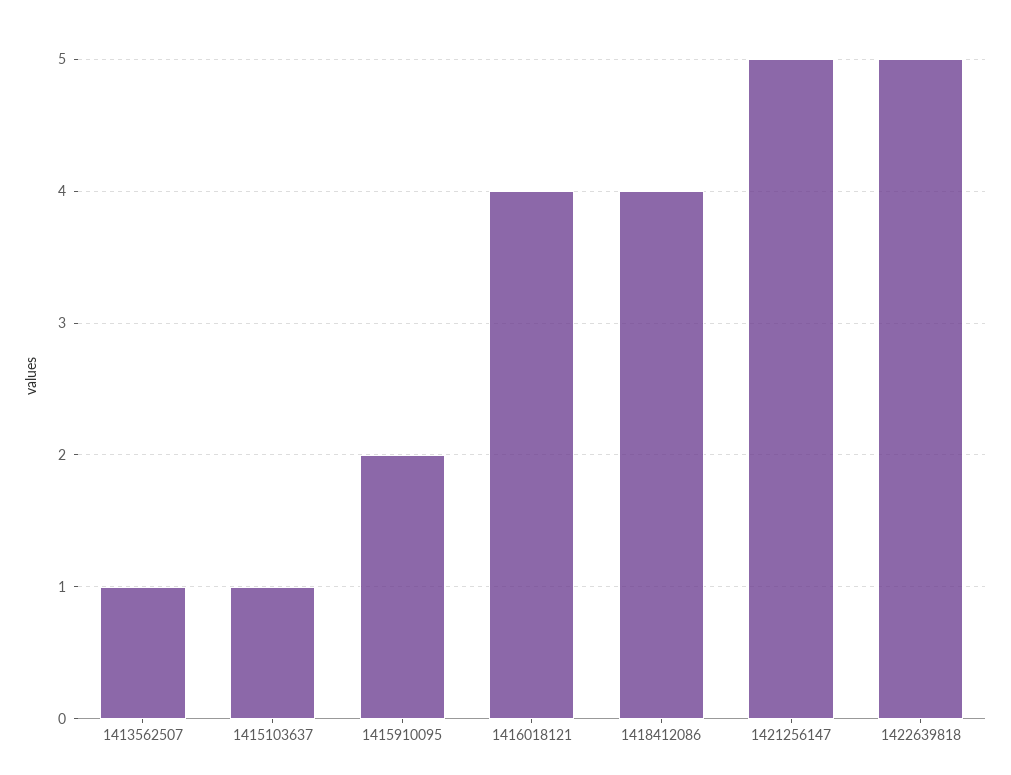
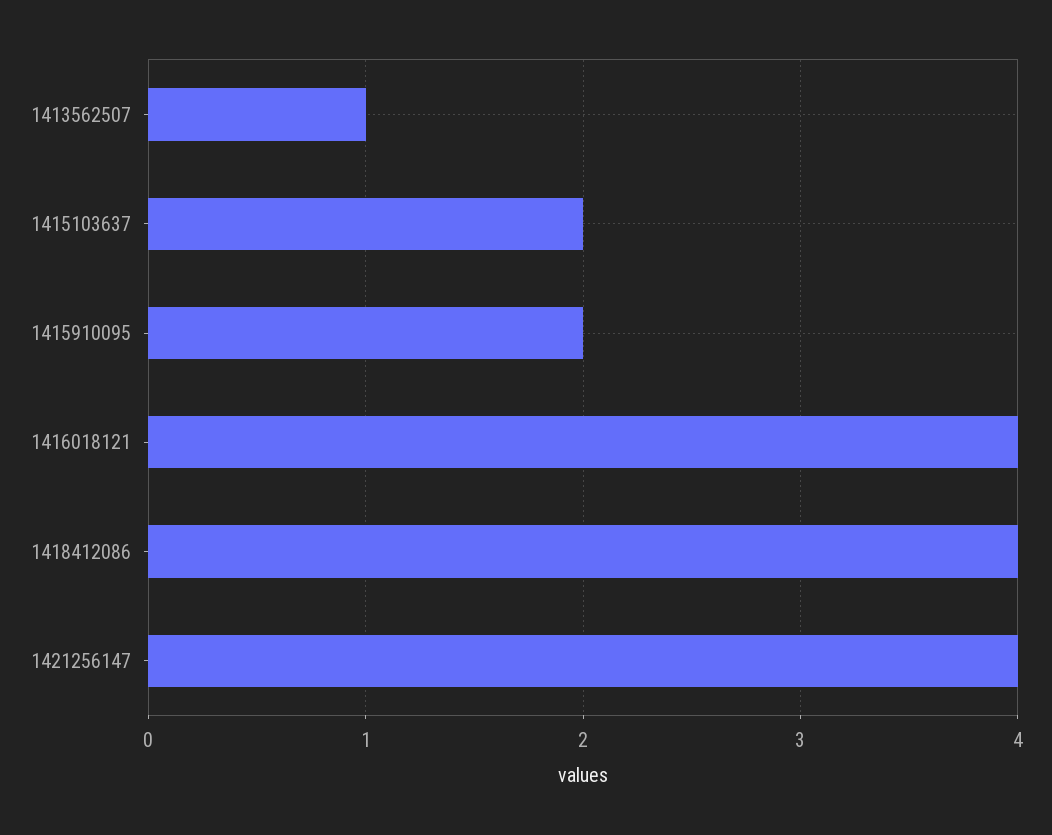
  {
    "1413562507": 1,
-   "1415103637": 1,
+   "1415103637": 2,
    "1415910095": 2,
    "1416018121": 4,
    "1418412086": 4,
-   "1421256147": 5,
+   "1421256147": 4
-   "1422639818": 5
  }

